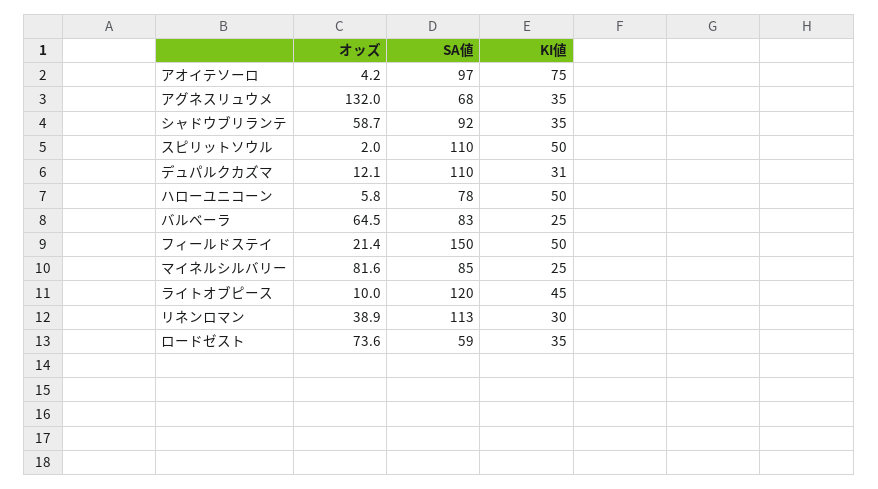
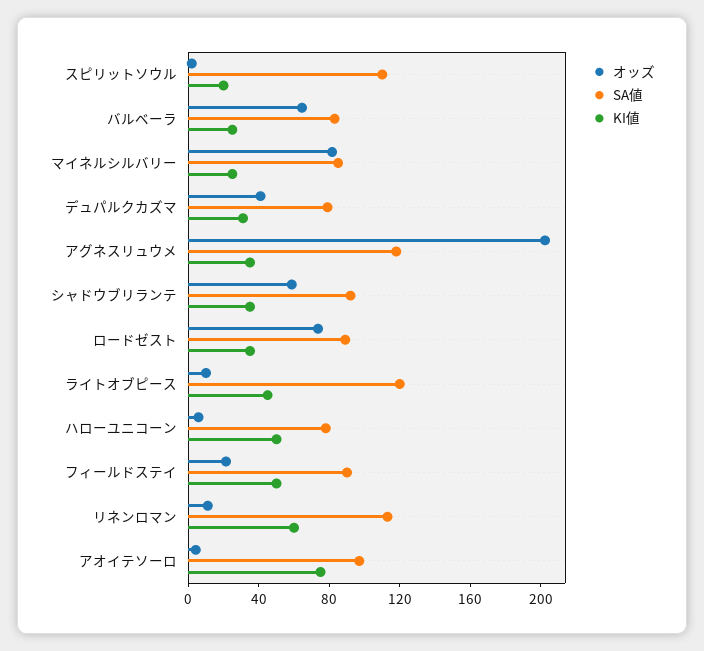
  {
    "オッズ": {
      "アオイテソーロ": 4.2,
-     "アグネスリュウメ": 132,
+     "アグネスリュウメ": 200,
      "シャドウブリランテ": 58.7,
      "スピリットソウル": 2,
-     "デュパルクカズマ": 12.1,
+     "デュパルクカズマ": 40,
      "ハローユニコーン": 5.8,
      "バルベーラ": 64.5,
      "フィールドステイ": 21.4,
      "マイネルシルバリー": 81.6,
      "ライトオブピース": 10,
-     "リネンロマン": 38.9,
+     "リネンロマン": 10,
      "ロードゼスト": 73.6
    },
    "SA値": {
      "アオイテソーロ": 97,
-     "アグネスリュウメ": 68,
+     "アグネスリュウメ": 120,
      "シャドウブリランテ": 92,
      "スピリットソウル": 110,
-     "デュパルクカズマ": 110,
+     "デュパルクカズマ": 80,
      "ハローユニコーン": 78,
      "バルベーラ": 83,
-     "フィールドステイ": 150,
+     "フィールドステイ": 90,
      "マイネルシルバリー": 85,
      "ライトオブピース": 120,
      "リネンロマン": 113,
-     "ロードゼスト": 59
+     "ロードゼスト": 90
    },
    "KI値": {
      "アオイテソーロ": 75,
      "アグネスリュウメ": 35,
      "シャドウブリランテ": 35,
-     "スピリットソウル": 50,
+     "スピリットソウル": 20,
      "デュパルクカズマ": 31,
      "ハローユニコーン": 50,
      "バルベーラ": 25,
      "フィールドステイ": 50,
      "マイネルシルバリー": 25,
      "ライトオブピース": 45,
-     "リネンロマン": 30,
+     "リネンロマン": 60,
      "ロードゼスト": 35
    }
  }

